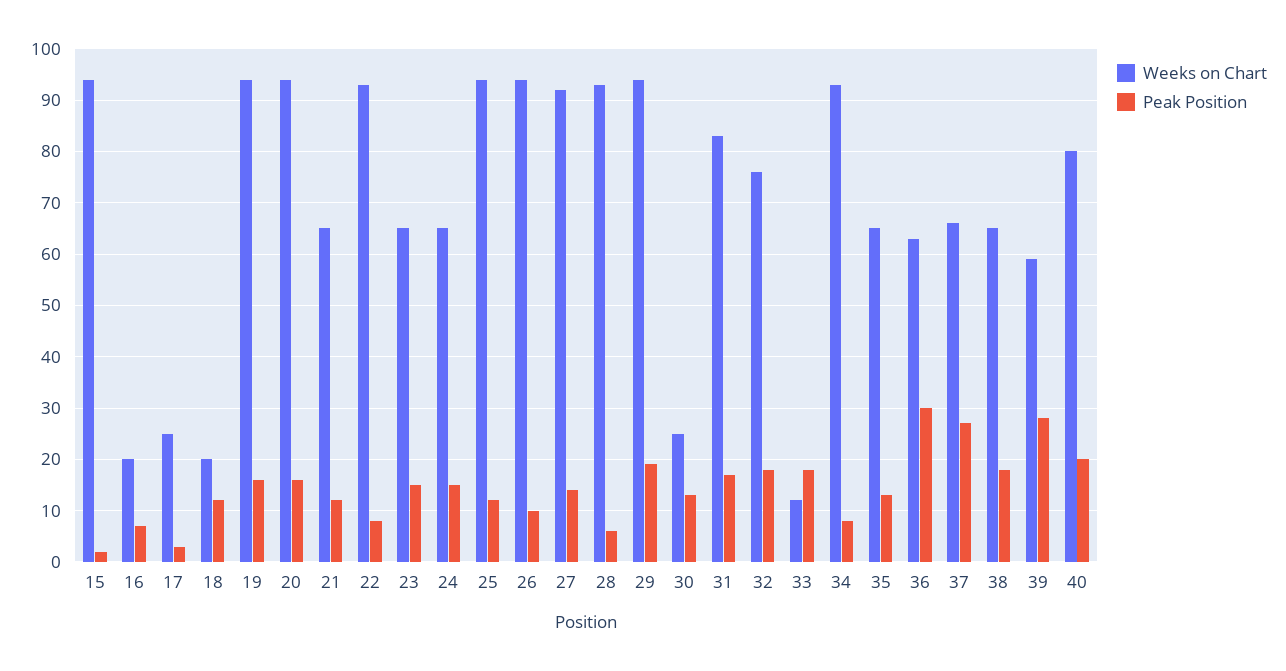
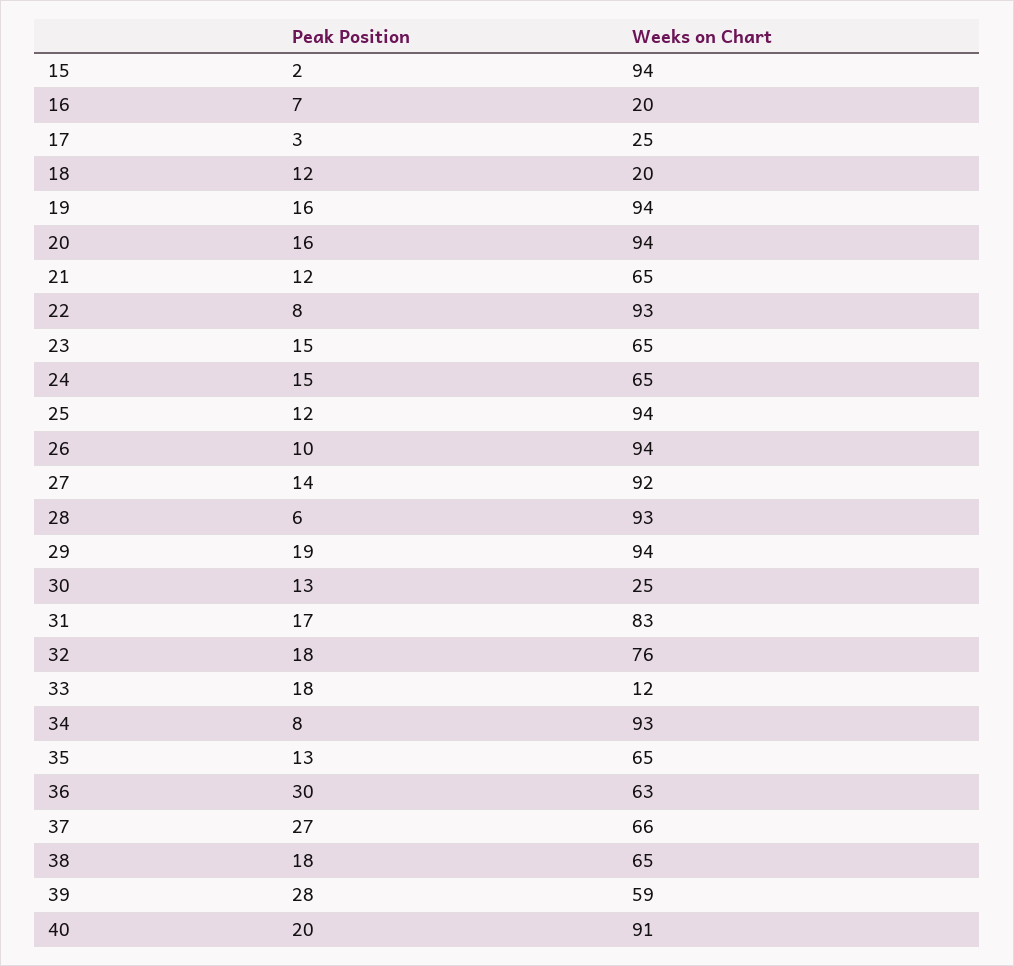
  {
    "Weeks on Chart": {
      "15": 94,
      "16": 20,
      "17": 25,
      "18": 20,
      "19": 94,
      "20": 94,
      "21": 65,
      "22": 93,
      "23": 65,
      "24": 65,
      "25": 94,
      "26": 94,
      "27": 92,
      "28": 93,
      "29": 94,
      "30": 25,
      "31": 83,
      "32": 76,
      "33": 12,
      "34": 93,
      "35": 65,
      "36": 63,
      "37": 66,
      "38": 65,
      "39": 59,
-     "40": 80
+     "40": 91
    },
    "Peak Position": {
      "15": 2,
      "16": 7,
      "17": 3,
      "18": 12,
      "19": 16,
      "20": 16,
      "21": 12,
      "22": 8,
      "23": 15,
      "24": 15,
      "25": 12,
      "26": 10,
      "27": 14,
      "28": 6,
      "29": 19,
      "30": 13,
      "31": 17,
      "32": 18,
      "33": 18,
      "34": 8,
      "35": 13,
      "36": 30,
      "37": 27,
      "38": 18,
      "39": 28,
      "40": 20
    }
  }

